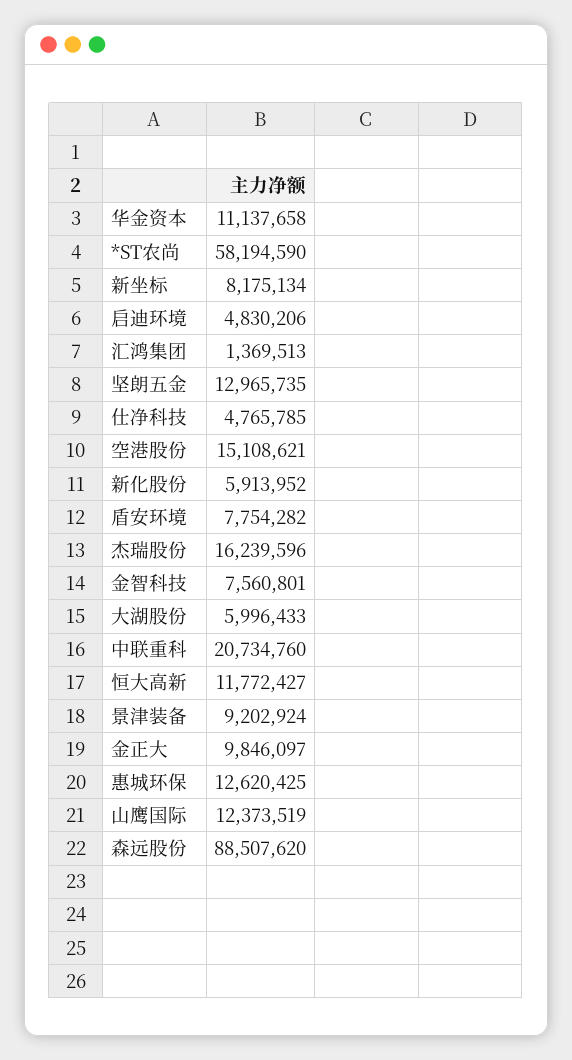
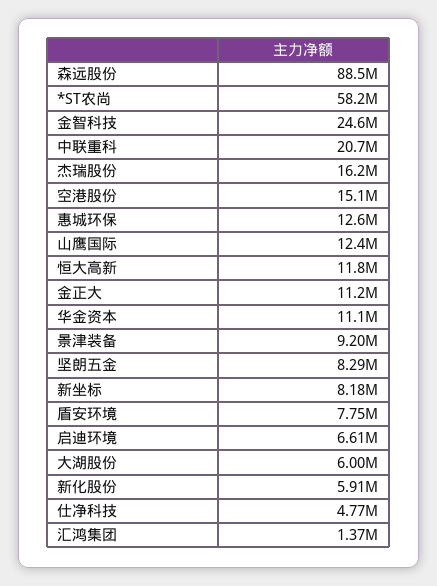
  {
    "华金资本": 11137658,
    "*ST农尚": 58194590,
    "新坐标": 8175134,
-   "启迪环境": 4830206,
+   "启迪环境": 6610000,
    "汇鸿集团": 1369513,
-   "坚朗五金": 12965735,
+   "坚朗五金": 8290000,
    "仕净科技": 4765785,
    "空港股份": 15108621,
    "新化股份": 5913952,
    "盾安环境": 7754282,
    "杰瑞股份": 16239596,
-   "金智科技": 7560801,
+   "金智科技": 24600000,
    "大湖股份": 5996433,
    "中联重科": 20734760,
    "恒大高新": 11772427,
    "景津装备": 9202924,
-   "金正大": 9846097,
+   "金正大": 11200000,
    "惠城环保": 12620425,
    "山鹰国际": 12373519,
    "森远股份": 88507620
  }

